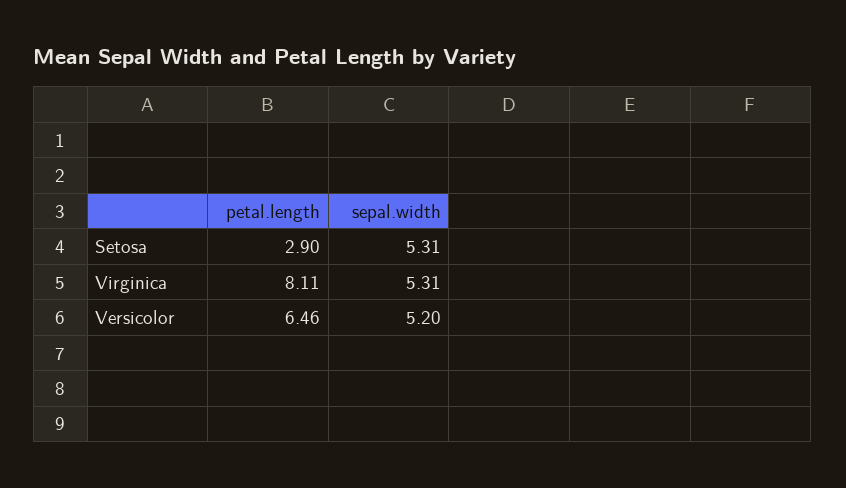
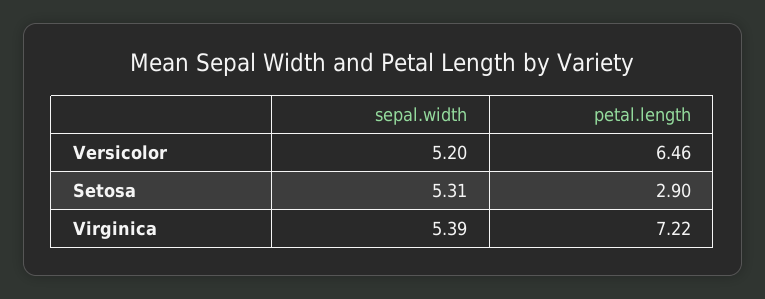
  {
    "petal.length": {
      "Setosa": 2.9,
-     "Virginica": 8.11,
+     "Virginica": 7.22,
      "Versicolor": 6.46
    },
    "sepal.width": {
      "Setosa": 5.31,
-     "Virginica": 5.31,
+     "Virginica": 5.39,
      "Versicolor": 5.2
    }
  }

